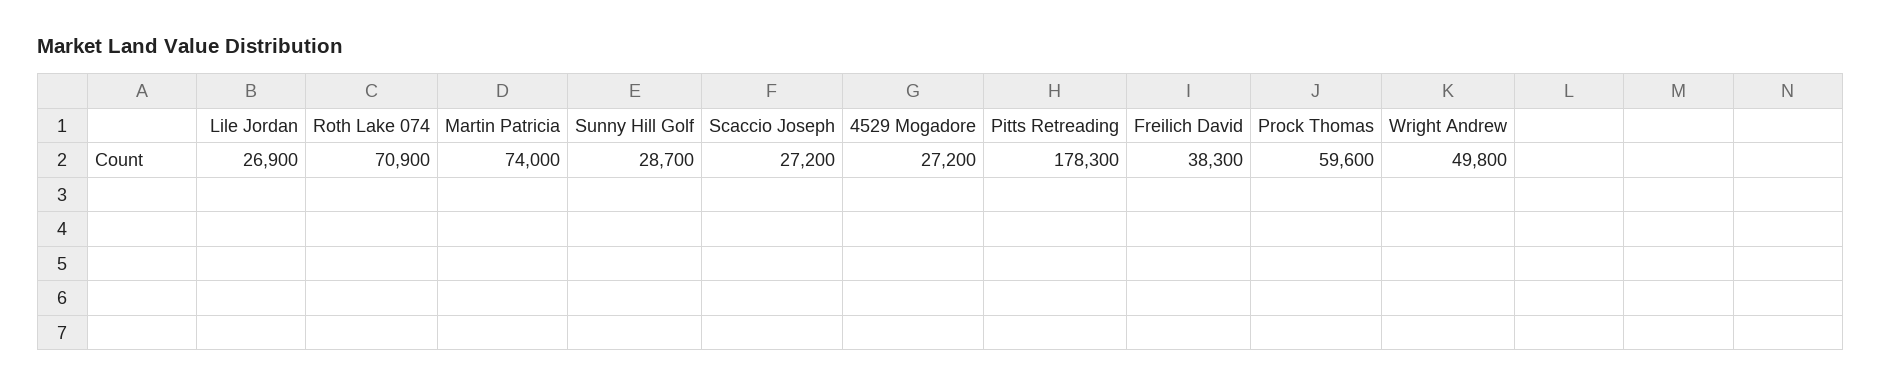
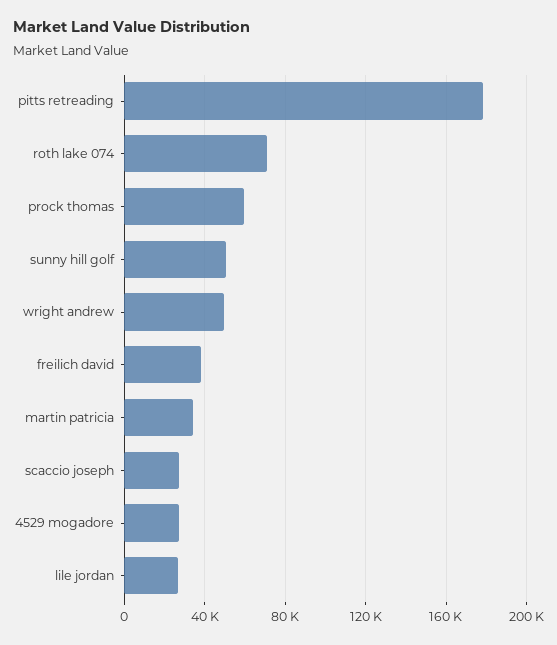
  {
    "Lile Jordan": 26900,
    "Roth Lake 074": 70900,
-   "Martin Patricia": 74000,
+   "Martin Patricia": 35000,
-   "Sunny Hill Golf": 28700,
+   "Sunny Hill Golf": 50000,
    "Scaccio Joseph": 27200,
    "4529 Mogadore": 27200,
    "Pitts Retreading": 178300,
    "Freilich David": 38300,
    "Prock Thomas": 59600,
    "Wright Andrew": 49800
  }

